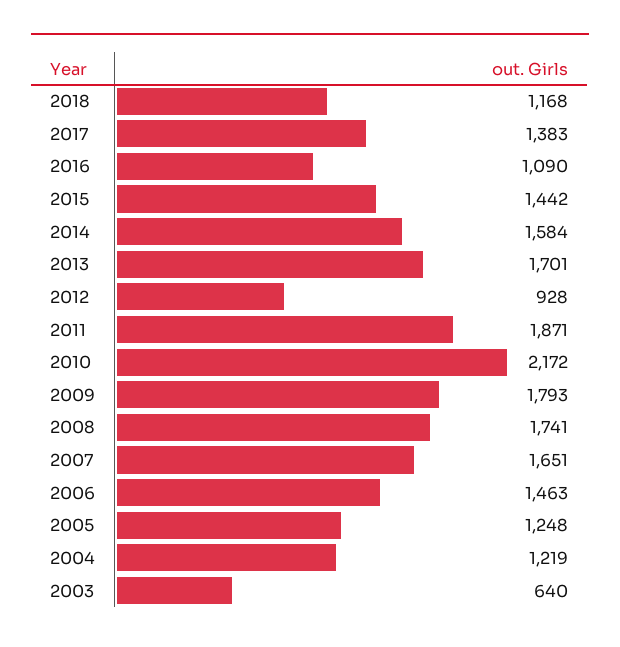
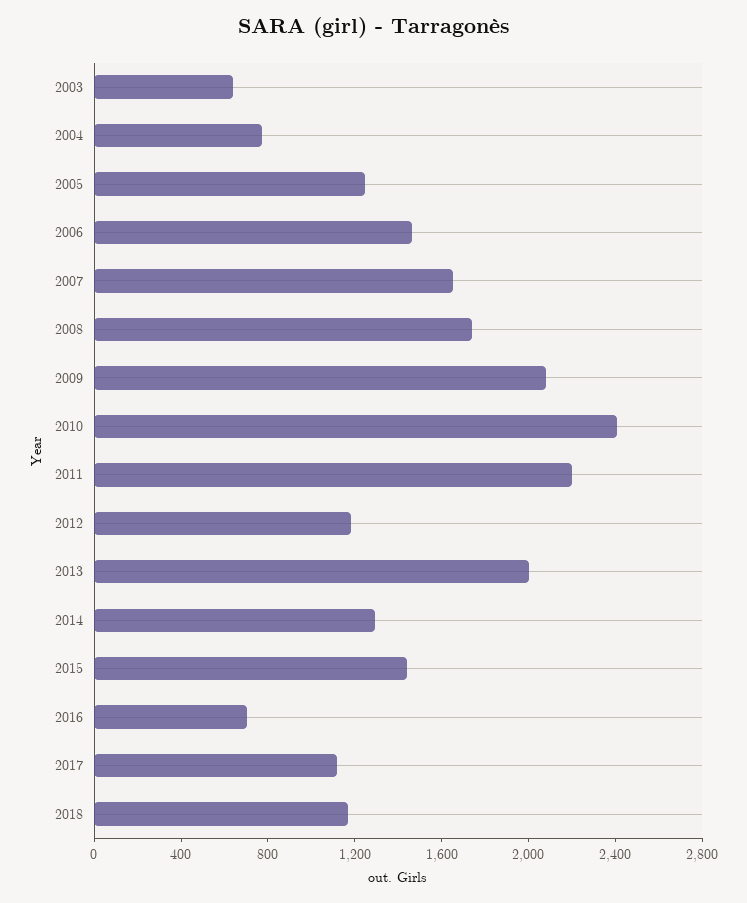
  {
    "2018": 1168,
-   "2017": 1383,
+   "2017": 1100,
-   "2016": 1090,
+   "2016": 700,
    "2015": 1442,
-   "2014": 1584,
+   "2014": 1300,
-   "2013": 1701,
+   "2013": 2000,
-   "2012": 928,
+   "2012": 1200,
-   "2011": 1871,
+   "2011": 2200,
-   "2010": 2172,
+   "2010": 2400,
-   "2009": 1793,
+   "2009": 2100,
    "2008": 1741,
    "2007": 1651,
    "2006": 1463,
    "2005": 1248,
-   "2004": 1219,
+   "2004": 800,
    "2003": 640
  }

